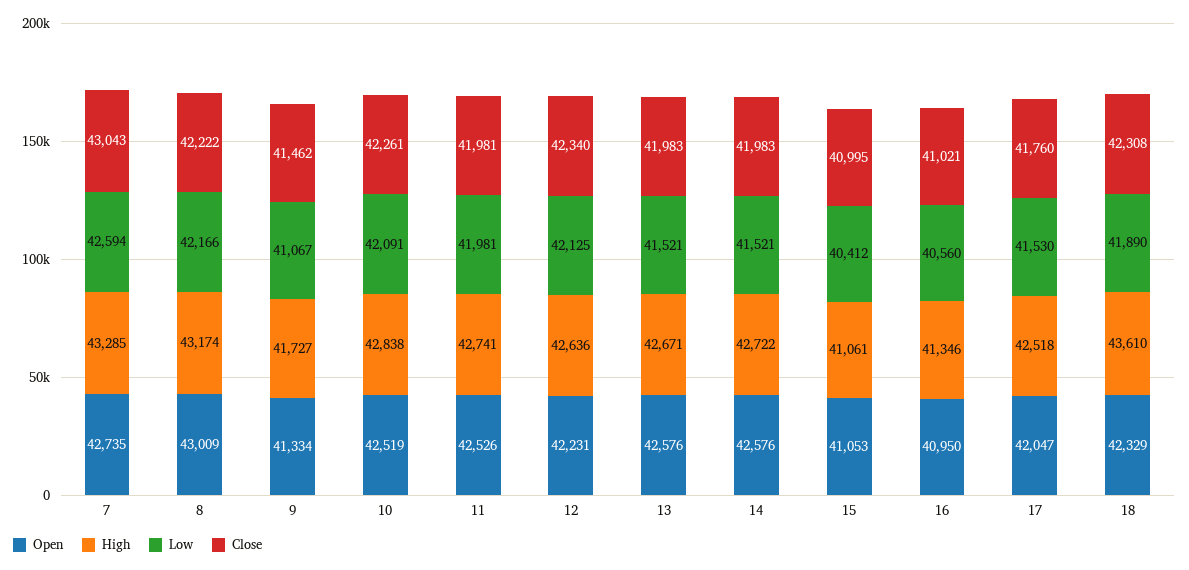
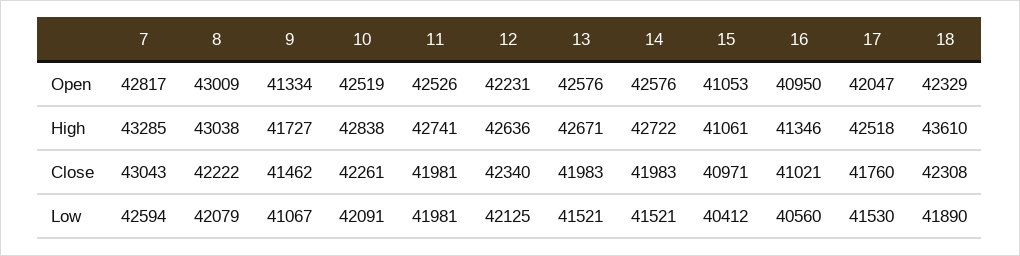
  {
    "Open": {
-     "7": 42735,
+     "7": 42817,
      "8": 43009,
      "9": 41334,
      "10": 42519,
      "11": 42526,
      "12": 42231,
      "13": 42576,
      "14": 42576,
      "15": 41053,
      "16": 40950,
      "17": 42047,
      "18": 42329
    },
    "High": {
      "7": 43285,
-     "8": 43174,
+     "8": 43038,
      "9": 41727,
      "10": 42838,
      "11": 42741,
      "12": 42636,
      "13": 42671,
      "14": 42722,
      "15": 41061,
      "16": 41346,
      "17": 42518,
      "18": 43610
    },
    "Low": {
      "7": 42594,
-     "8": 42166,
+     "8": 42079,
      "9": 41067,
      "10": 42091,
      "11": 41981,
      "12": 42125,
      "13": 41521,
      "14": 41521,
      "15": 40412,
      "16": 40560,
      "17": 41530,
      "18": 41890
    },
    "Close": {
      "7": 43043,
      "8": 42222,
      "9": 41462,
      "10": 42261,
      "11": 41981,
      "12": 42340,
      "13": 41983,
      "14": 41983,
-     "15": 40995,
+     "15": 40971,
      "16": 41021,
      "17": 41760,
      "18": 42308
    }
  }

